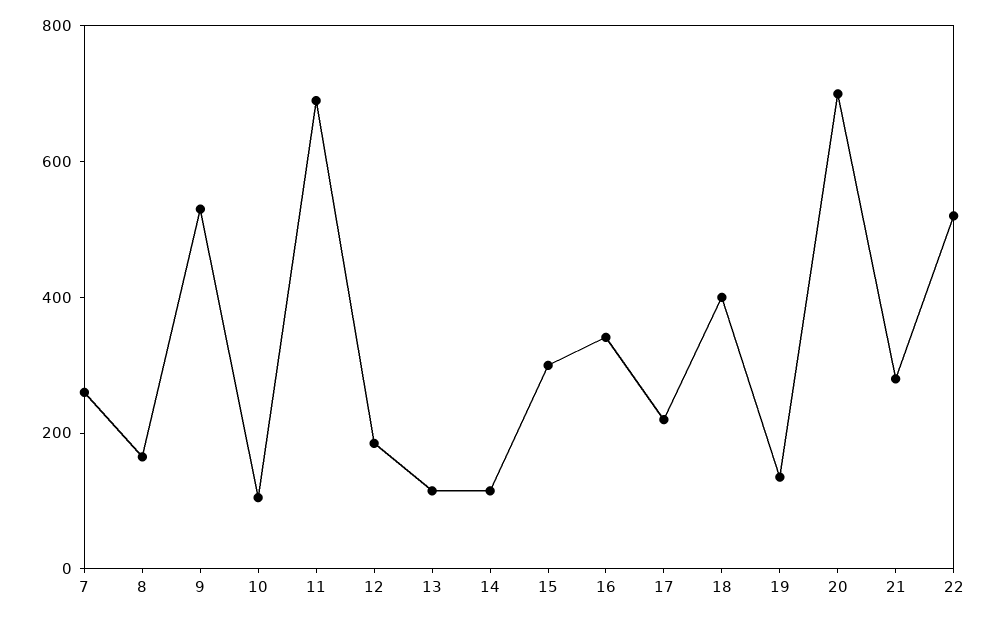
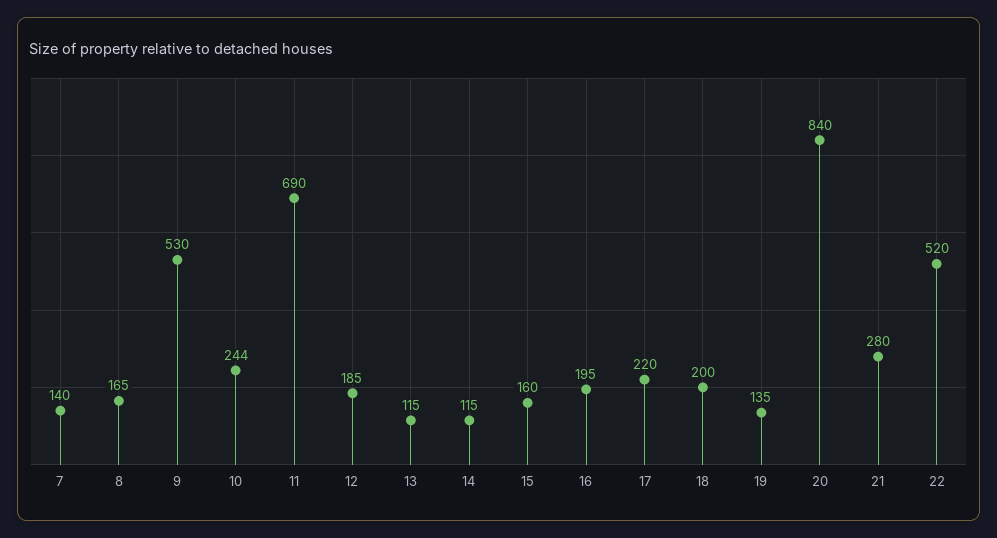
  {
-   "7": 250,
+   "7": 140,
    "8": 165,
    "9": 530,
-   "10": 100,
+   "10": 244,
    "11": 690,
    "12": 185,
    "13": 115,
    "14": 115,
-   "15": 300,
+   "15": 160,
-   "16": 350,
+   "16": 195,
    "17": 220,
-   "18": 400,
+   "18": 200,
    "19": 135,
-   "20": 700,
+   "20": 840,
    "21": 280,
    "22": 520
  }

